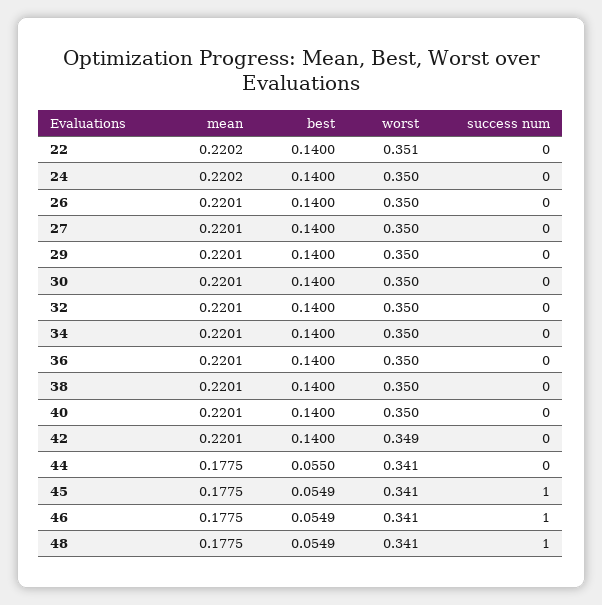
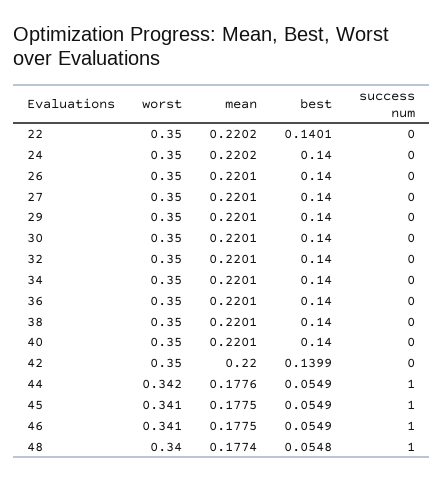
  {
    "mean": {
      "22": 0.2202,
      "24": 0.2202,
      "26": 0.2201,
      "27": 0.2201,
      "29": 0.2201,
      "30": 0.2201,
      "32": 0.2201,
      "34": 0.2201,
      "36": 0.2201,
      "38": 0.2201,
      "40": 0.2201,
-     "42": 0.2201,
+     "42": 0.22,
-     "44": 0.1775,
+     "44": 0.1776,
      "45": 0.1775,
      "46": 0.1775,
-     "48": 0.1775
+     "48": 0.1774
    },
    "best": {
-     "22": 0.14,
+     "22": 0.1401,
      "24": 0.14,
      "26": 0.14,
      "27": 0.14,
      "29": 0.14,
      "30": 0.14,
      "32": 0.14,
      "34": 0.14,
      "36": 0.14,
      "38": 0.14,
      "40": 0.14,
-     "42": 0.14,
+     "42": 0.1399,
-     "44": 0.055,
+     "44": 0.0549,
      "45": 0.0549,
      "46": 0.0549,
-     "48": 0.0549
+     "48": 0.0548
    },
    "worst": {
-     "22": 0.351,
+     "22": 0.35,
      "24": 0.35,
      "26": 0.35,
      "27": 0.35,
      "29": 0.35,
      "30": 0.35,
      "32": 0.35,
      "34": 0.35,
      "36": 0.35,
      "38": 0.35,
      "40": 0.35,
-     "42": 0.349,
+     "42": 0.35,
-     "44": 0.341,
+     "44": 0.342,
      "45": 0.341,
      "46": 0.341,
-     "48": 0.341
+     "48": 0.34
    },
    "success num": {
      "22": 0,
      "24": 0,
      "26": 0,
      "27": 0,
      "29": 0,
      "30": 0,
      "32": 0,
      "34": 0,
      "36": 0,
      "38": 0,
      "40": 0,
      "42": 0,
-     "44": 0,
+     "44": 1,
      "45": 1,
      "46": 1,
      "48": 1
    }
  }

